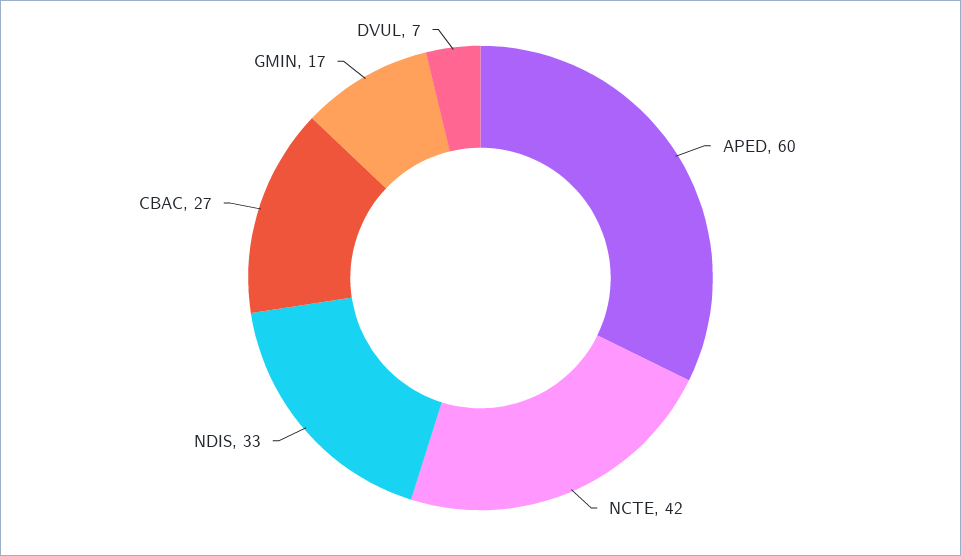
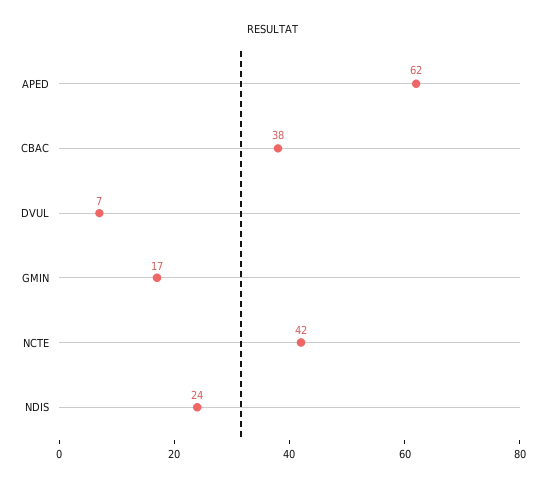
  {
-   "APED": 60,
+   "APED": 62,
    "NCTE": 42,
-   "NDIS": 33,
+   "NDIS": 24,
-   "CBAC": 27,
+   "CBAC": 38,
    "GMIN": 17,
    "DVUL": 7
  }

